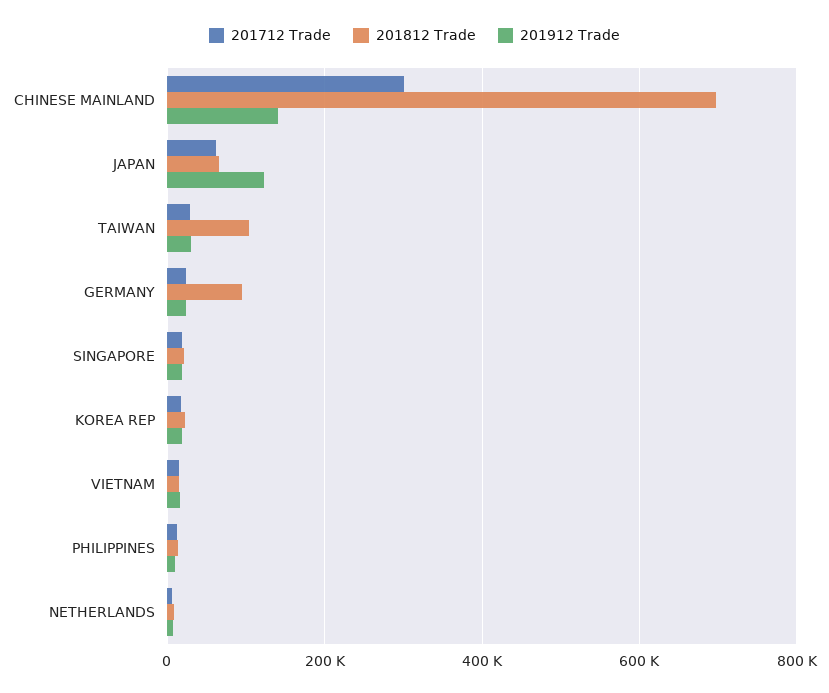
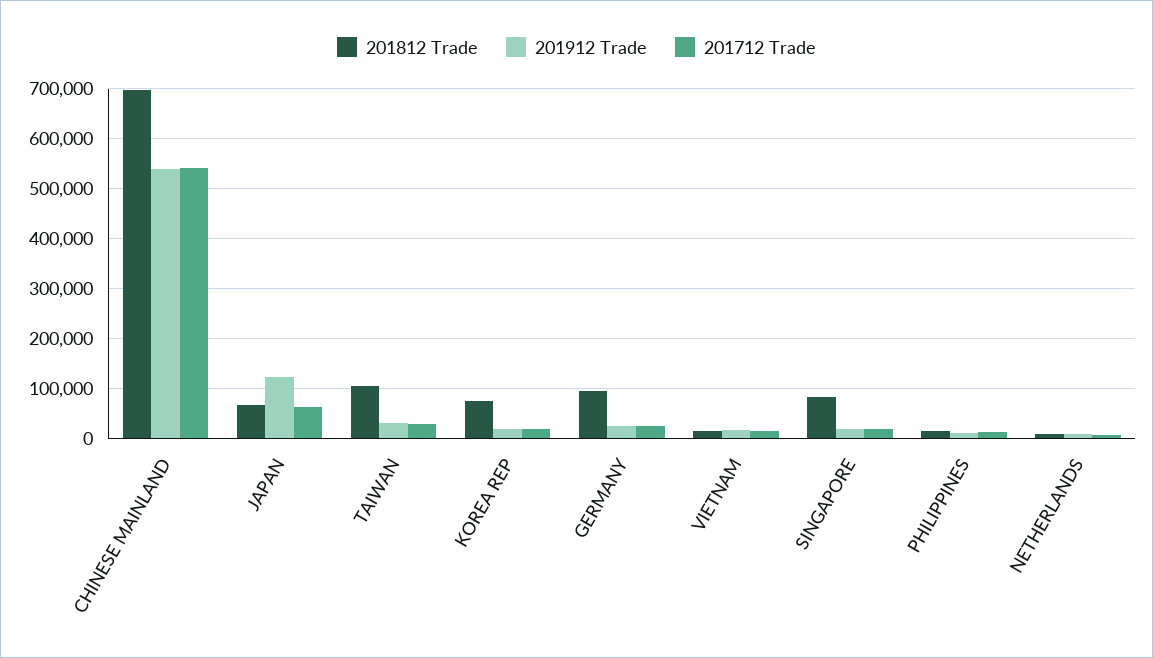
  {
    "201712 Trade": {
-     "CHINESE MAINLAND": 300000,
+     "CHINESE MAINLAND": 540000,
      "JAPAN": 60000,
      "TAIWAN": 20000,
      "GERMANY": 20000,
      "SINGAPORE": 20000,
      "KOREA REP": 20000,
      "VIETNAM": 20000,
      "PHILIPPINES": 20000,
      "NETHERLANDS": 0
    },
    "201812 Trade": {
      "CHINESE MAINLAND": 700000,
      "JAPAN": 60000,
      "TAIWAN": 100000,
      "GERMANY": 100000,
-     "SINGAPORE": 20000,
+     "SINGAPORE": 80000,
-     "KOREA REP": 20000,
+     "KOREA REP": 80000,
      "VIETNAM": 20000,
      "PHILIPPINES": 20000,
      "NETHERLANDS": 0
    },
    "201912 Trade": {
-     "CHINESE MAINLAND": 140000,
+     "CHINESE MAINLAND": 540000,
      "JAPAN": 120000,
      "TAIWAN": 20000,
      "GERMANY": 20000,
      "SINGAPORE": 20000,
      "KOREA REP": 20000,
      "VIETNAM": 20000,
      "PHILIPPINES": 0,
      "NETHERLANDS": 0
    }
  }

